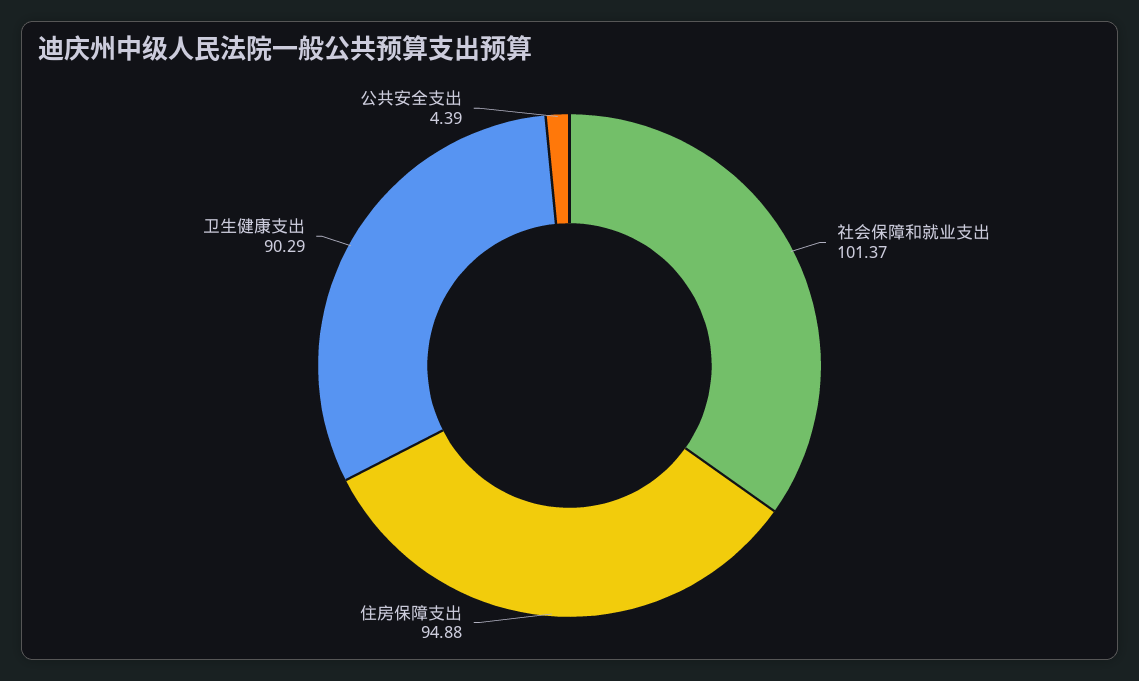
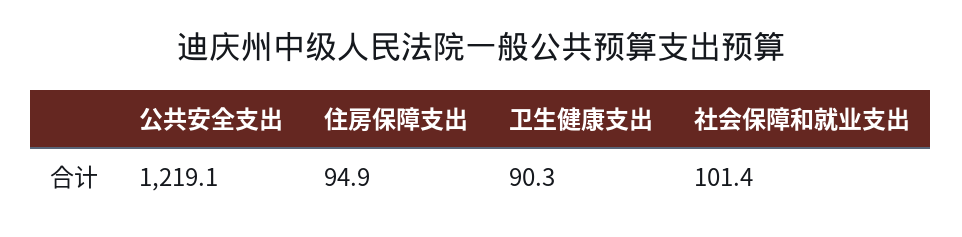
  {
    "社会保障和就业支出": 101.37,
    "住房保障支出": 94.88,
    "卫生健康支出": 90.29,
-   "公共安全支出": 4.39
+   "公共安全支出": 1219.1
  }

